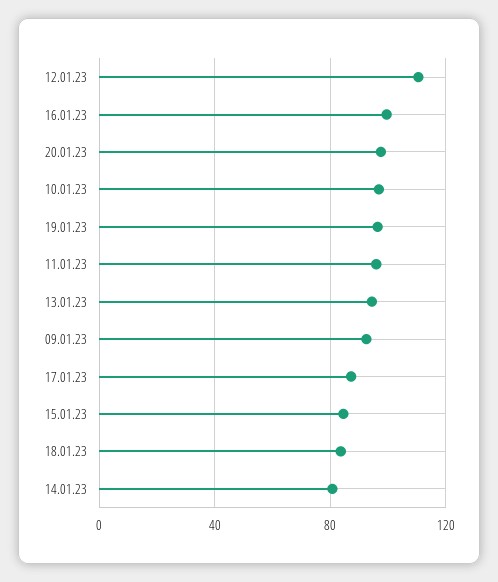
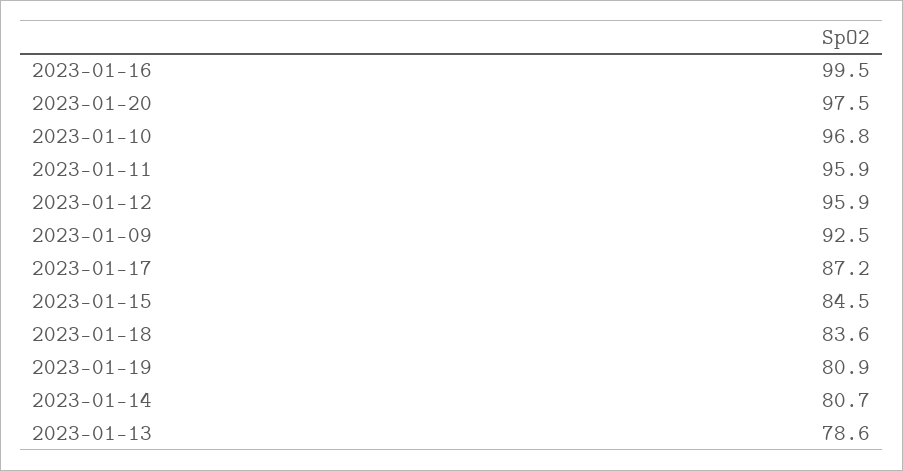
  {
-   "12.01.23": 110,
+   "12.01.23": 95.9,
    "16.01.23": 99.5,
    "20.01.23": 97.5,
    "10.01.23": 96.8,
-   "19.01.23": 95,
+   "19.01.23": 80.9,
    "11.01.23": 95.9,
-   "13.01.23": 95,
+   "13.01.23": 78.6,
    "09.01.23": 92.5,
    "17.01.23": 87.2,
    "15.01.23": 84.5,
    "18.01.23": 83.6,
    "14.01.23": 80.7
  }

